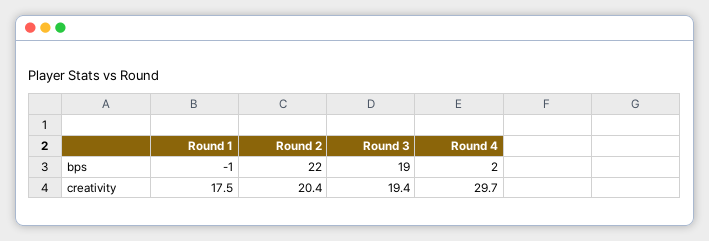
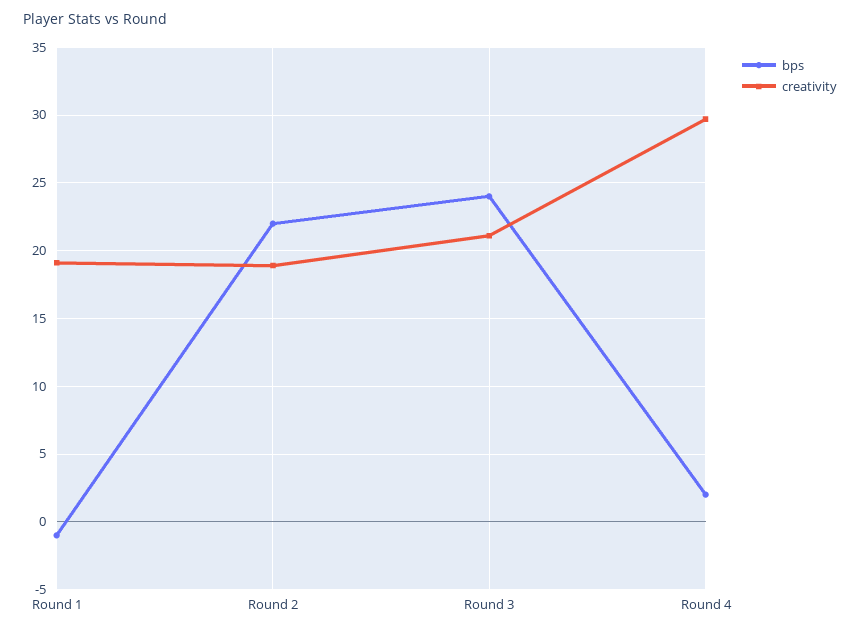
  {
    "bps": {
      "Round 1": -1,
      "Round 2": 22,
-     "Round 3": 19,
+     "Round 3": 24,
      "Round 4": 2
    },
    "creativity": {
-     "Round 1": 17.5,
+     "Round 1": 19,
-     "Round 2": 20.4,
+     "Round 2": 19,
-     "Round 3": 19.4,
+     "Round 3": 21,
      "Round 4": 29.7
    }
  }

